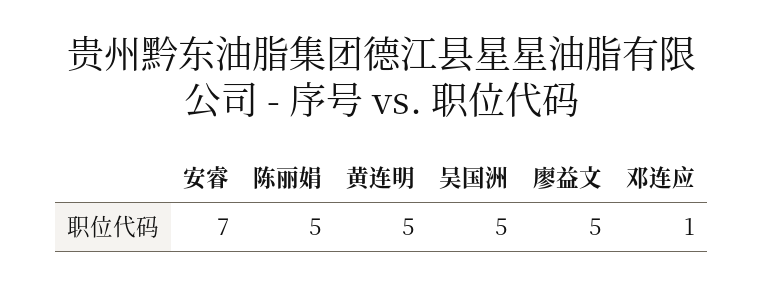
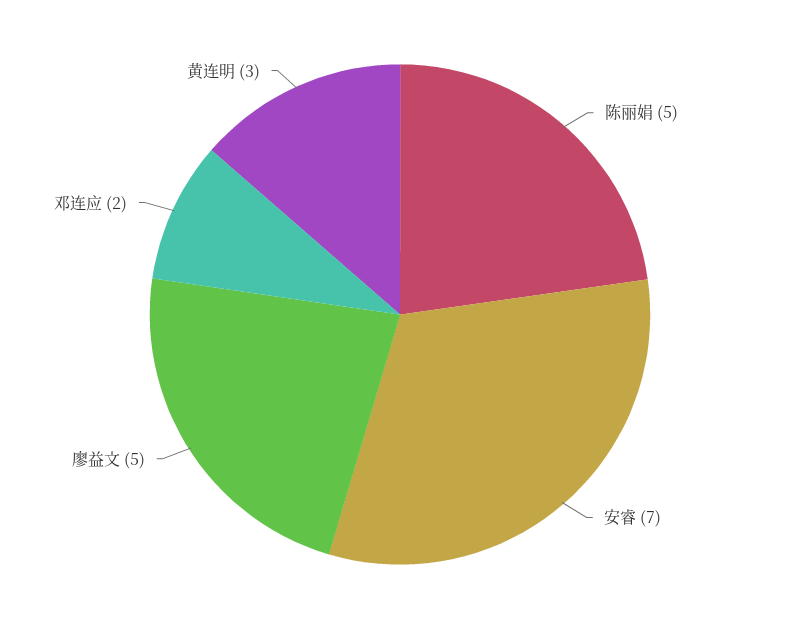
  {
    "安睿": 7,
    "陈丽娟": 5,
-   "黄连明": 5,
+   "黄连明": 3,
-   "吴国洲": 5,
    "廖益文": 5,
-   "邓连应": 1
+   "邓连应": 2
  }

